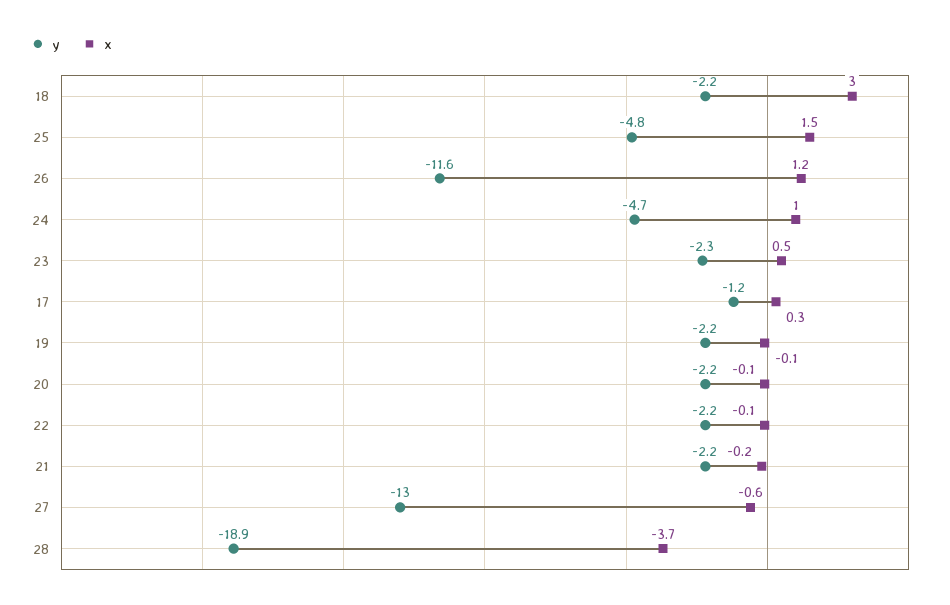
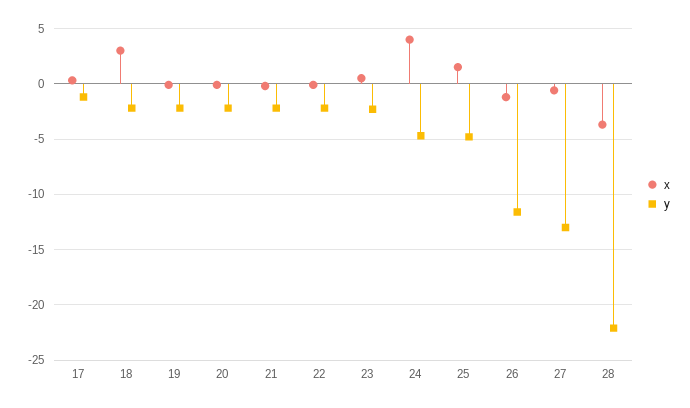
  {
    "y": {
      "18": -2.2,
      "25": -4.8,
      "26": -11.6,
      "24": -4.7,
      "23": -2.3,
      "17": -1.2,
      "19": -2.2,
      "20": -2.2,
      "22": -2.2,
      "21": -2.2,
      "27": -13,
-     "28": -18.9
+     "28": -22
    },
    "x": {
      "18": 3,
      "25": 1.5,
-     "26": 1.2,
+     "26": -1,
-     "24": 1,
+     "24": 4,
      "23": 0.5,
      "17": 0.3,
      "19": -0.1,
      "20": -0.1,
      "22": -0.1,
      "21": -0.2,
      "27": -0.6,
      "28": -3.7
    }
  }

